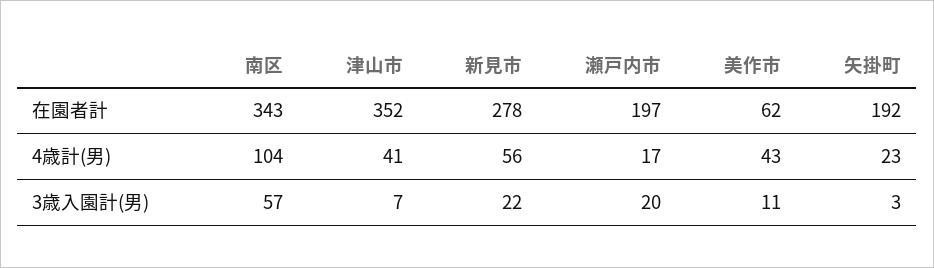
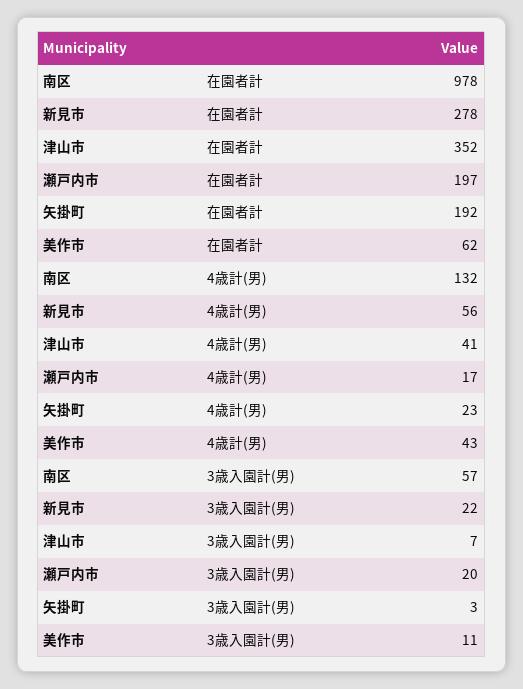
  {
    "南区": {
-     "在園者計": 343,
+     "在園者計": 978,
-     "4歳計(男)": 104,
+     "4歳計(男)": 132,
      "3歳入園計(男)": 57
    },
    "津山市": {
      "在園者計": 352,
      "4歳計(男)": 41,
      "3歳入園計(男)": 7
    },
    "新見市": {
      "在園者計": 278,
      "4歳計(男)": 56,
      "3歳入園計(男)": 22
    },
    "瀬戸内市": {
      "在園者計": 197,
      "4歳計(男)": 17,
      "3歳入園計(男)": 20
    },
    "美作市": {
      "在園者計": 62,
      "4歳計(男)": 43,
      "3歳入園計(男)": 11
    },
    "矢掛町": {
      "在園者計": 192,
      "4歳計(男)": 23,
      "3歳入園計(男)": 3
    }
  }

